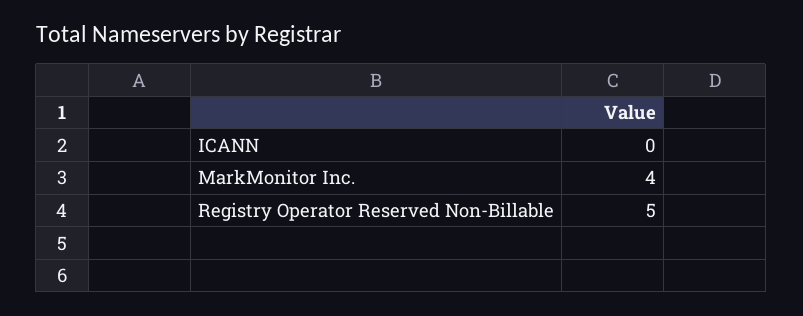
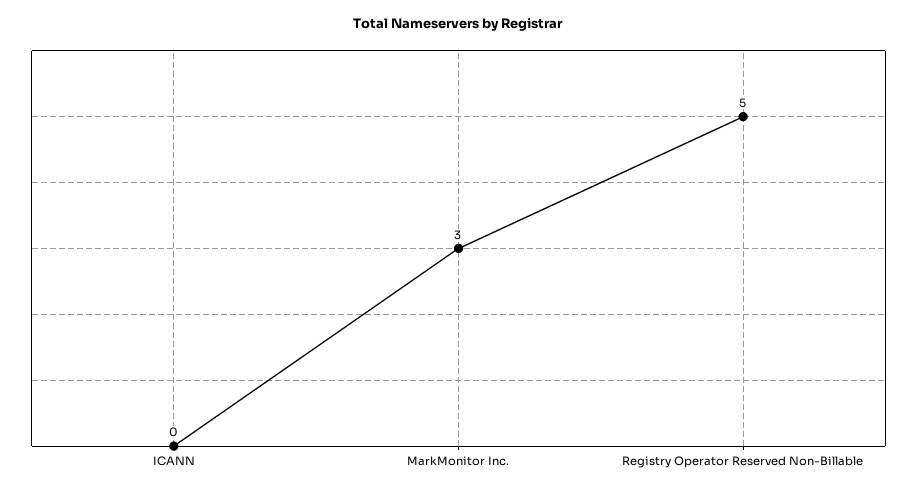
  {
    "ICANN": 0,
-   "MarkMonitor Inc.": 4,
+   "MarkMonitor Inc.": 3,
    "Registry Operator Reserved Non-Billable": 5
  }

